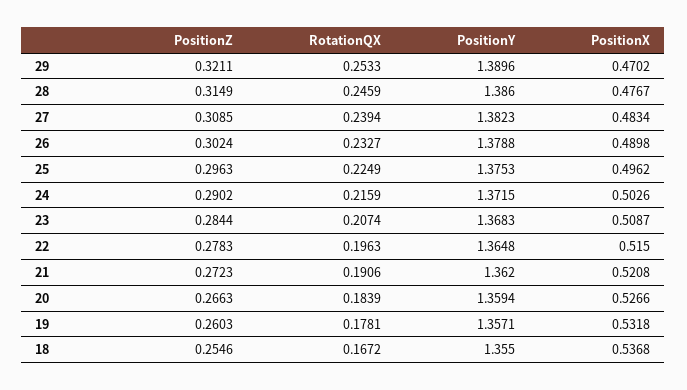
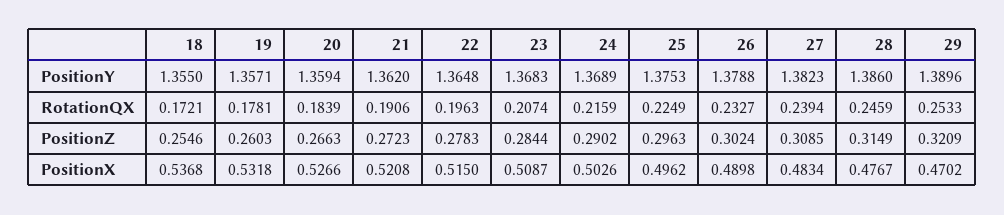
  {
    "PositionZ": {
-     "29": 0.3211,
+     "29": 0.3209,
      "28": 0.3149,
      "27": 0.3085,
      "26": 0.3024,
      "25": 0.2963,
      "24": 0.2902,
      "23": 0.2844,
      "22": 0.2783,
      "21": 0.2723,
      "20": 0.2663,
      "19": 0.2603,
      "18": 0.2546
    },
    "RotationQX": {
      "29": 0.2533,
      "28": 0.2459,
      "27": 0.2394,
      "26": 0.2327,
      "25": 0.2249,
      "24": 0.2159,
      "23": 0.2074,
      "22": 0.1963,
      "21": 0.1906,
      "20": 0.1839,
      "19": 0.1781,
-     "18": 0.1672
+     "18": 0.1721
    },
    "PositionY": {
      "29": 1.3896,
      "28": 1.386,
      "27": 1.3823,
      "26": 1.3788,
      "25": 1.3753,
-     "24": 1.3715,
+     "24": 1.3689,
      "23": 1.3683,
      "22": 1.3648,
      "21": 1.362,
      "20": 1.3594,
      "19": 1.3571,
      "18": 1.355
    },
    "PositionX": {
      "29": 0.4702,
      "28": 0.4767,
      "27": 0.4834,
      "26": 0.4898,
      "25": 0.4962,
      "24": 0.5026,
      "23": 0.5087,
      "22": 0.515,
      "21": 0.5208,
      "20": 0.5266,
      "19": 0.5318,
      "18": 0.5368
    }
  }

